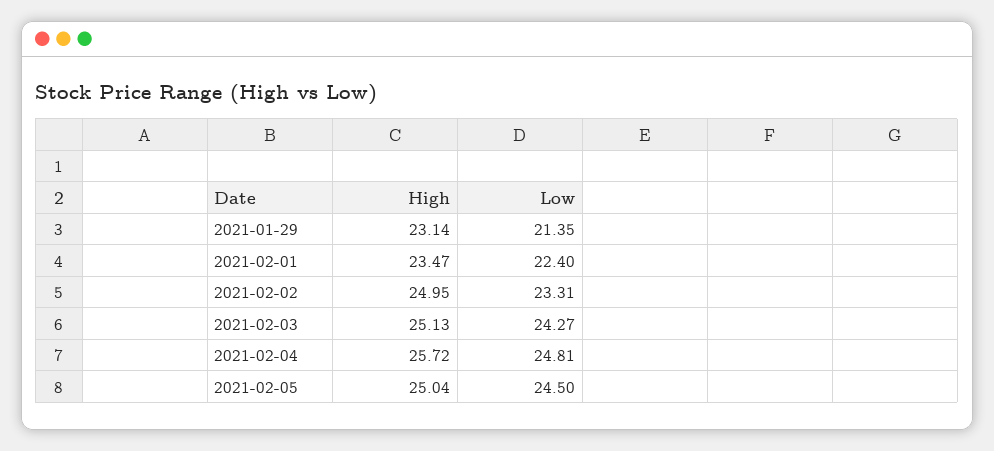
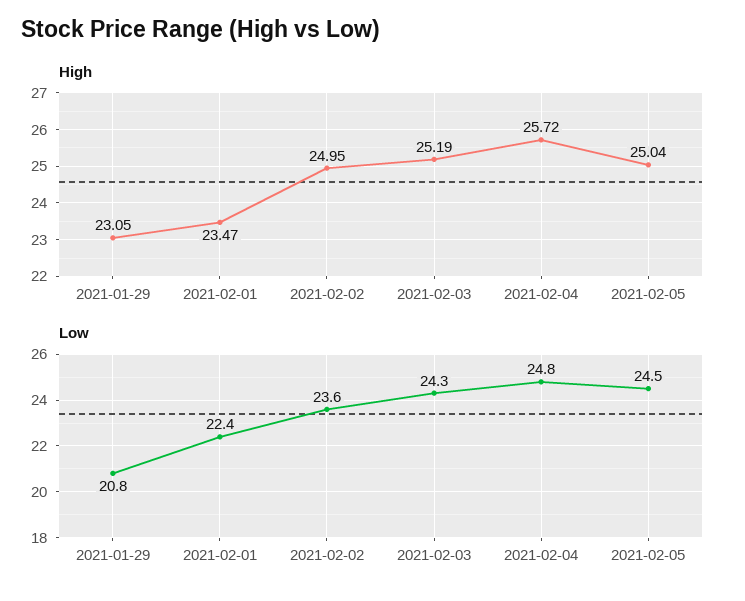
  {
    "High": {
-     "2021-01-29": 23.14,
+     "2021-01-29": 23.05,
      "2021-02-01": 23.47,
      "2021-02-02": 24.95,
-     "2021-02-03": 25.13,
+     "2021-02-03": 25.19,
      "2021-02-04": 25.72,
      "2021-02-05": 25.04
    },
    "Low": {
-     "2021-01-29": 21.35,
+     "2021-01-29": 20.8,
      "2021-02-01": 22.4,
-     "2021-02-02": 23.31,
+     "2021-02-02": 23.6,
      "2021-02-03": 24.27,
      "2021-02-04": 24.81,
      "2021-02-05": 24.5
    }
  }

